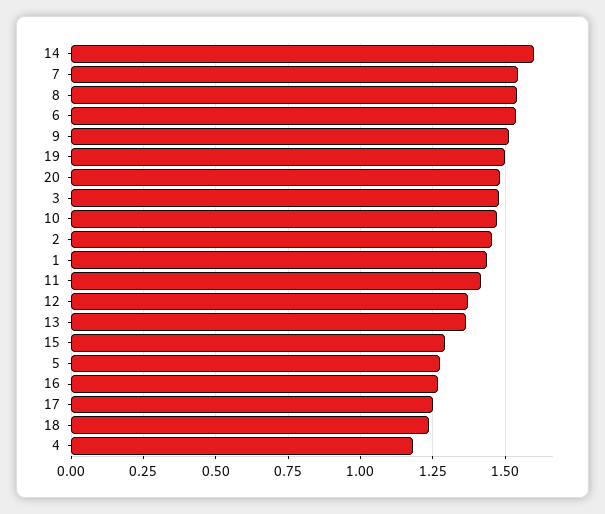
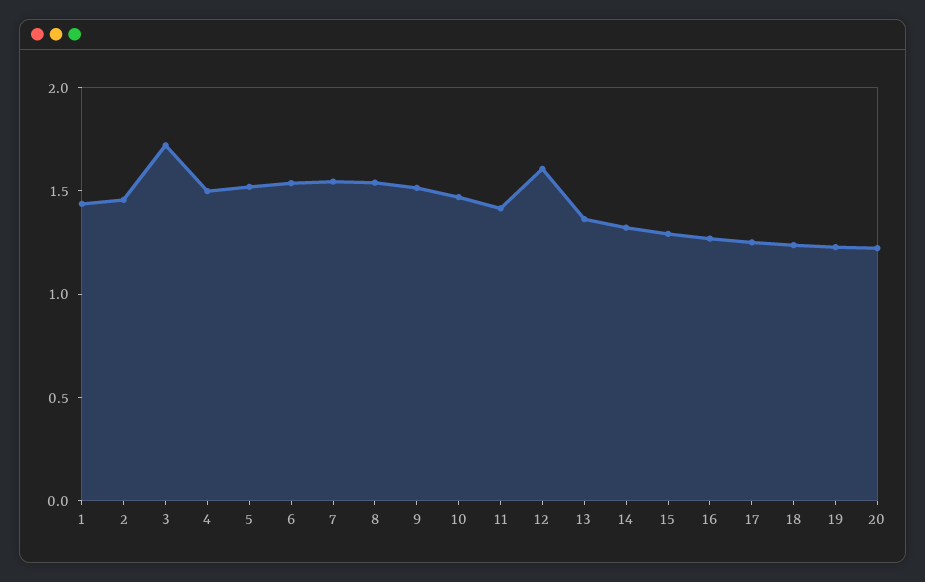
  {
-   "14": 1.6,
+   "14": 1.3,
    "7": 1.55,
    "8": 1.55,
    "6": 1.525,
    "9": 1.525,
-   "19": 1.5,
+   "19": 1.2,
-   "20": 1.475,
+   "20": 1.2,
-   "3": 1.475,
+   "3": 1.7,
    "10": 1.475,
    "2": 1.45,
    "1": 1.425,
    "11": 1.425,
-   "12": 1.375,
+   "12": 1.6,
    "13": 1.375,
    "15": 1.3,
-   "5": 1.275,
+   "5": 1.5,
    "16": 1.275,
    "17": 1.25,
    "18": 1.225,
-   "4": 1.175
+   "4": 1.5
  }

